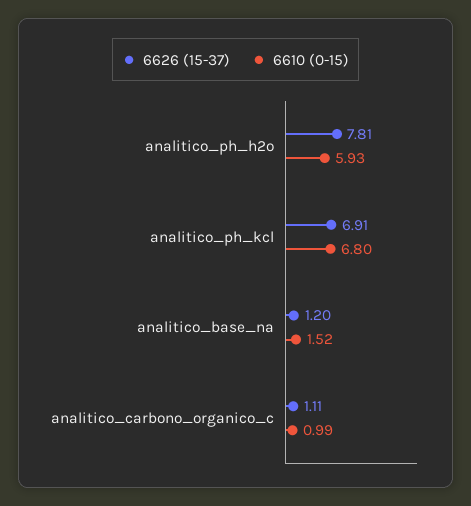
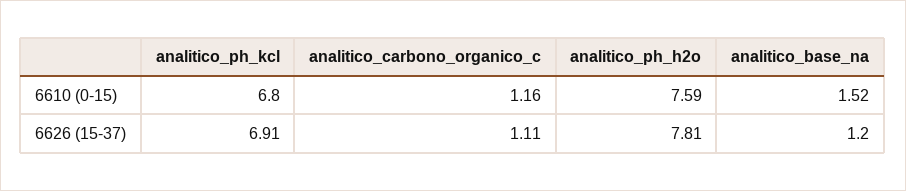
  {
    "6626 (15-37)": {
      "analitico_ph_h2o": 7.81,
      "analitico_ph_kcl": 6.91,
      "analitico_base_na": 1.2,
      "analitico_carbono_organico_c": 1.11
    },
    "6610 (0-15)": {
-     "analitico_ph_h2o": 5.93,
+     "analitico_ph_h2o": 7.59,
      "analitico_ph_kcl": 6.8,
      "analitico_base_na": 1.52,
-     "analitico_carbono_organico_c": 0.99
+     "analitico_carbono_organico_c": 1.16
    }
  }

